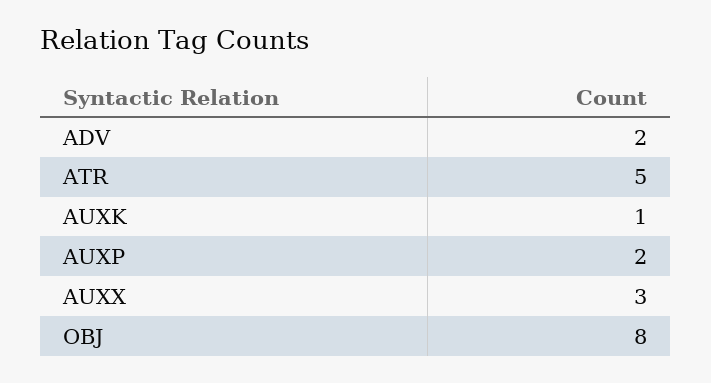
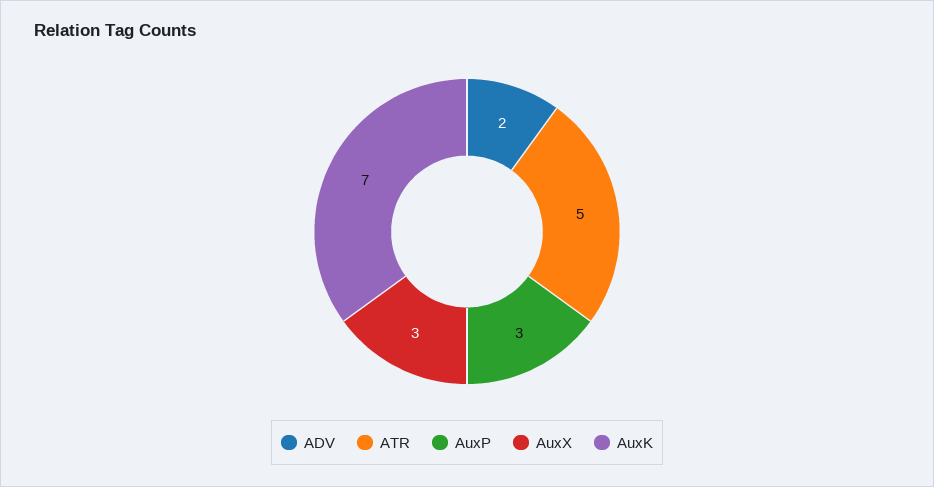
  {
    "ADV": 2,
    "ATR": 5,
-   "AUXK": 1,
+   "AUXK": 7,
-   "AUXP": 2,
+   "AUXP": 3,
-   "AUXX": 3,
+   "AUXX": 3
-   "OBJ": 8
  }

